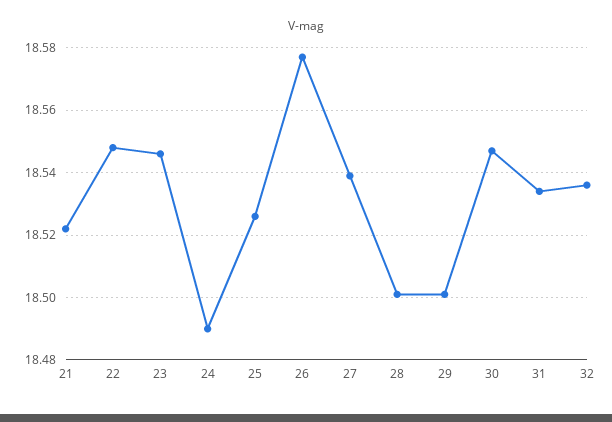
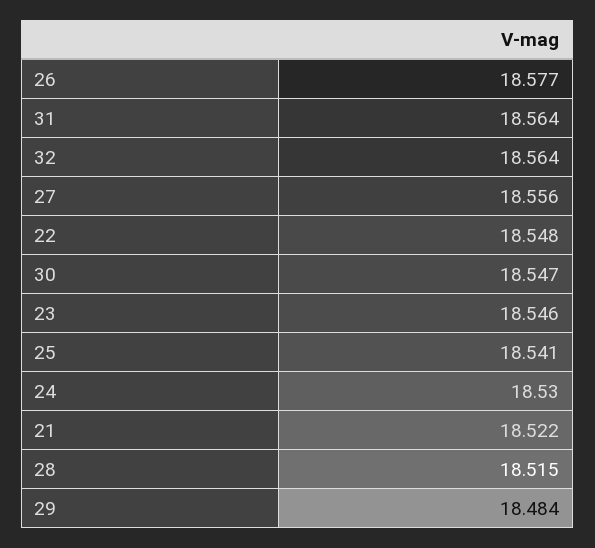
  {
    "21": 18.522,
    "22": 18.548,
    "23": 18.546,
-   "24": 18.49,
+   "24": 18.53,
-   "25": 18.525,
+   "25": 18.541,
    "26": 18.577,
-   "27": 18.54,
+   "27": 18.556,
-   "28": 18.5,
+   "28": 18.515,
-   "29": 18.5,
+   "29": 18.484,
    "30": 18.547,
-   "31": 18.535,
+   "31": 18.564,
-   "32": 18.535
+   "32": 18.564
  }

